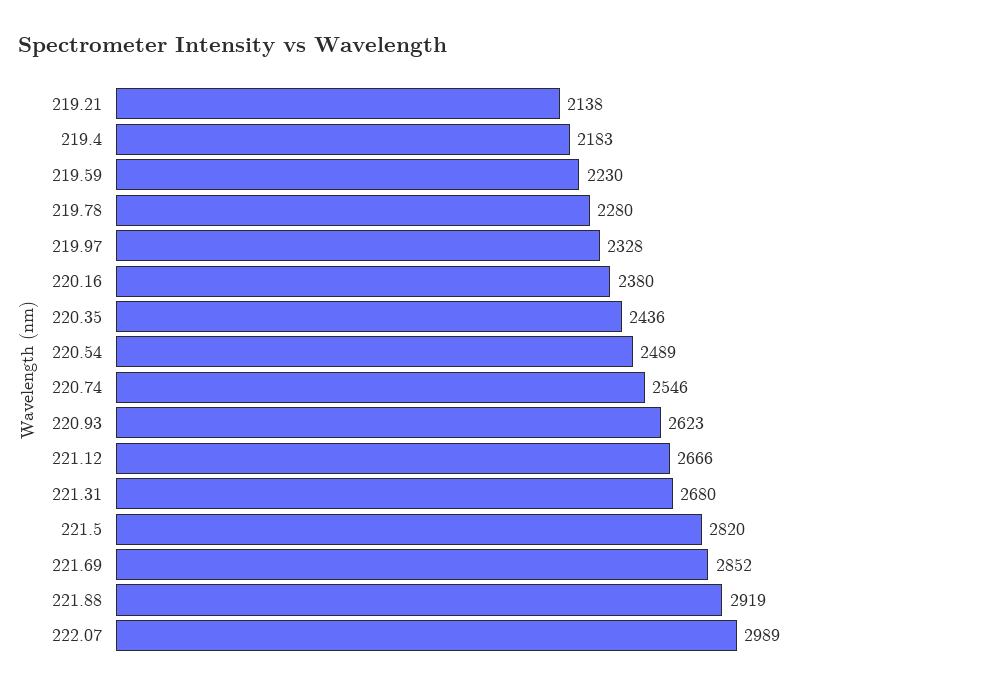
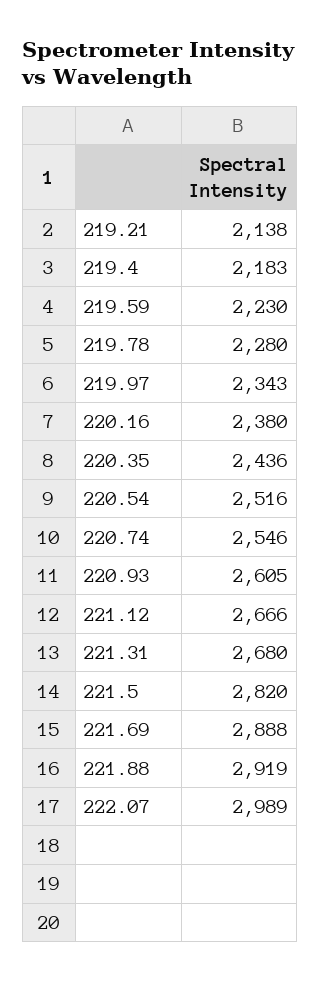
  {
    "219.21": 2138,
    "219.4": 2183,
    "219.59": 2230,
    "219.78": 2280,
-   "219.97": 2328,
+   "219.97": 2343,
    "220.16": 2380,
    "220.35": 2436,
-   "220.54": 2489,
+   "220.54": 2516,
    "220.74": 2546,
-   "220.93": 2623,
+   "220.93": 2605,
    "221.12": 2666,
    "221.31": 2680,
    "221.5": 2820,
-   "221.69": 2852,
+   "221.69": 2888,
    "221.88": 2919,
    "222.07": 2989
  }

